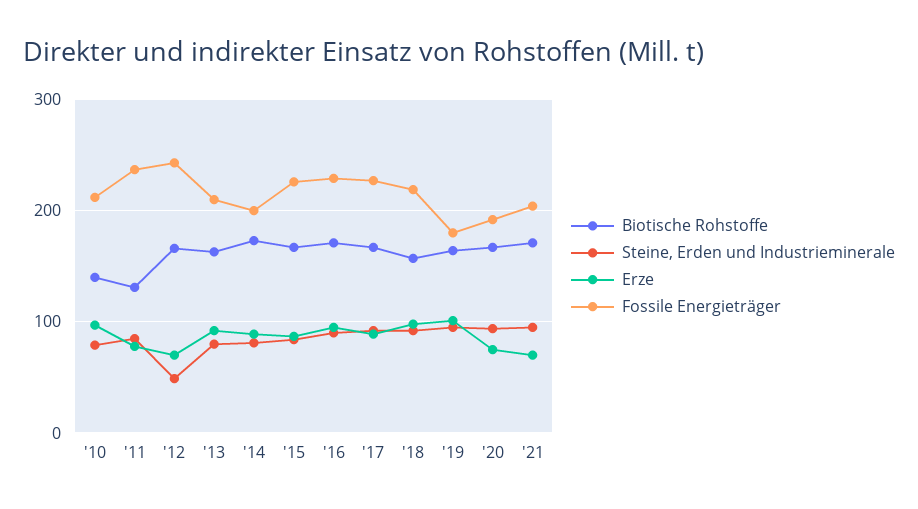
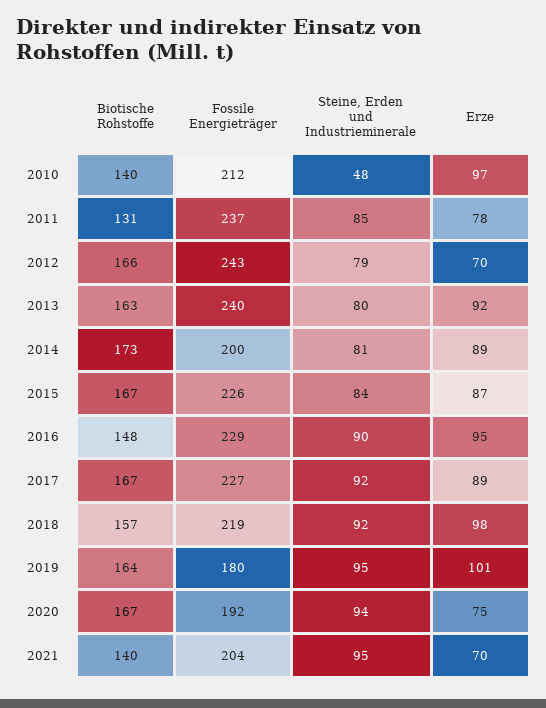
  {
    "Biotische Rohstoffe": {
      "'10": 140,
      "'11": 131,
      "'12": 166,
      "'13": 163,
      "'14": 173,
      "'15": 167,
-     "'16": 170,
+     "'16": 148,
      "'17": 167,
      "'18": 157,
      "'19": 164,
      "'20": 167,
-     "'21": 170
+     "'21": 140
    },
    "Steine, Erden und Industrieminerale": {
-     "'10": 80,
+     "'10": 48,
      "'11": 85,
-     "'12": 50,
+     "'12": 79,
      "'13": 80,
      "'14": 81,
      "'15": 84,
      "'16": 90,
      "'17": 92,
      "'18": 92,
      "'19": 95,
      "'20": 94,
      "'21": 95
    },
    "Erze": {
      "'10": 97,
      "'11": 78,
      "'12": 70,
      "'13": 92,
      "'14": 89,
      "'15": 87,
      "'16": 95,
      "'17": 89,
      "'18": 98,
      "'19": 101,
      "'20": 75,
      "'21": 70
    },
    "Fossile Energieträger": {
      "'10": 212,
      "'11": 237,
      "'12": 243,
-     "'13": 210,
+     "'13": 240,
      "'14": 200,
      "'15": 226,
      "'16": 229,
      "'17": 227,
      "'18": 219,
      "'19": 180,
      "'20": 192,
      "'21": 204
    }
  }

